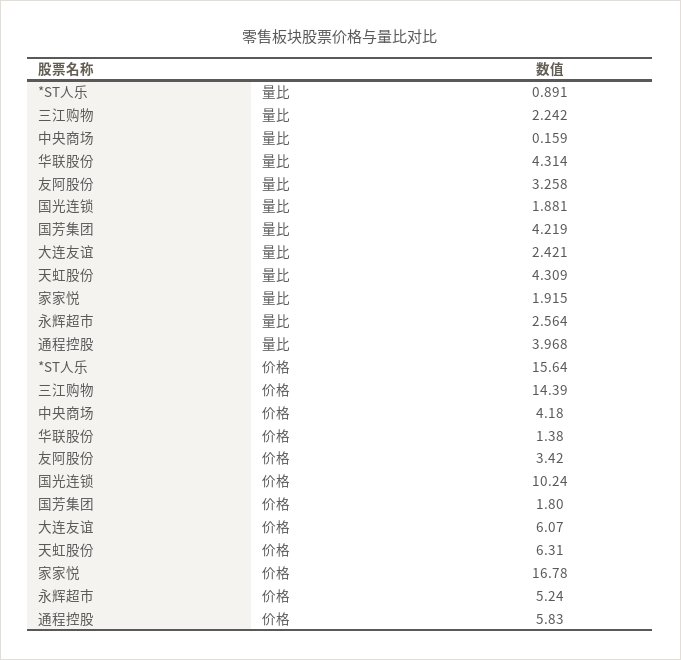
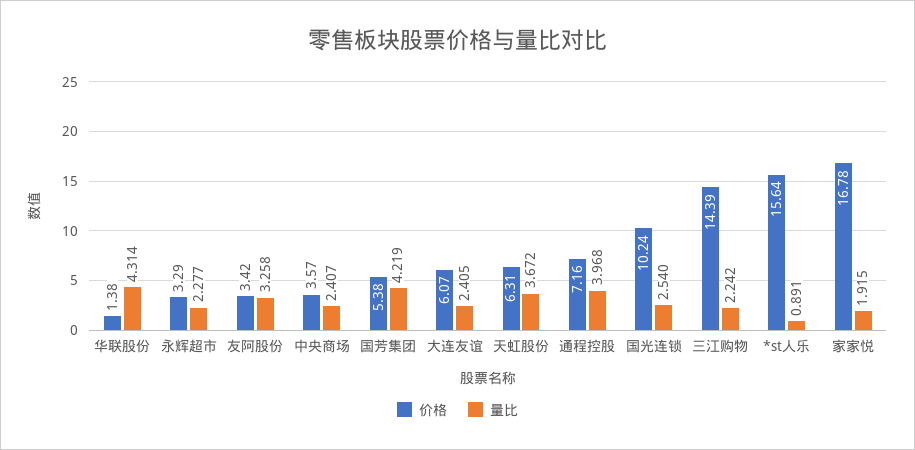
  {
    "量比": {
      "*ST人乐": 0.891,
      "三江购物": 2.242,
-     "中央商场": 0.159,
+     "中央商场": 2.407,
      "华联股份": 4.314,
      "友阿股份": 3.258,
-     "国光连锁": 1.881,
+     "国光连锁": 2.54,
      "国芳集团": 4.219,
-     "大连友谊": 2.421,
+     "大连友谊": 2.405,
-     "天虹股份": 4.309,
+     "天虹股份": 3.672,
      "家家悦": 1.915,
-     "永辉超市": 2.564,
+     "永辉超市": 2.277,
      "通程控股": 3.968
    },
    "价格": {
      "*ST人乐": 15.64,
      "三江购物": 14.39,
-     "中央商场": 4.18,
+     "中央商场": 3.57,
      "华联股份": 1.38,
      "友阿股份": 3.42,
      "国光连锁": 10.24,
-     "国芳集团": 1.8,
+     "国芳集团": 5.38,
      "大连友谊": 6.07,
      "天虹股份": 6.31,
      "家家悦": 16.78,
-     "永辉超市": 5.24,
+     "永辉超市": 3.29,
-     "通程控股": 5.83
+     "通程控股": 7.16
    }
  }

